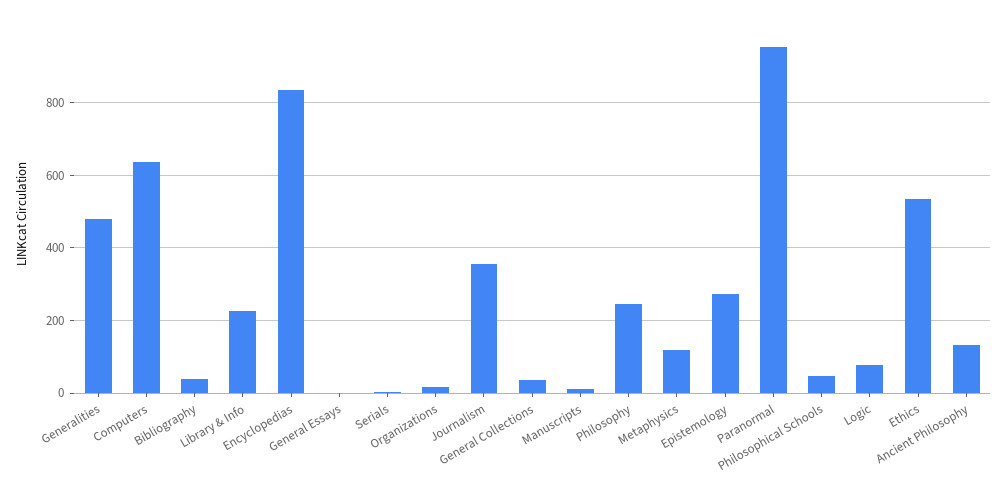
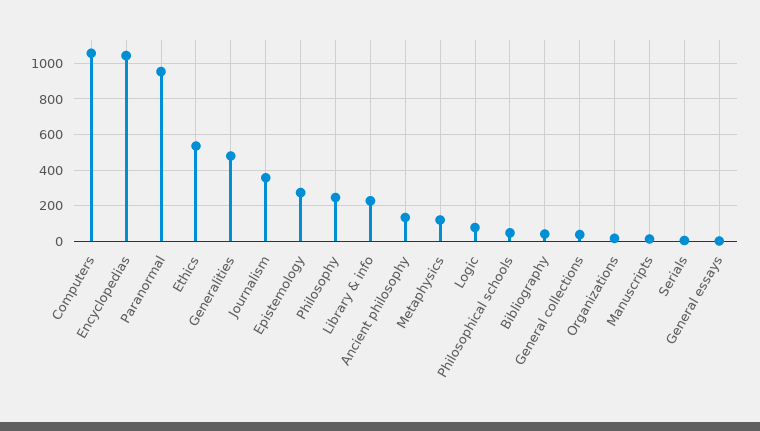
  {
    "Generalities": 480,
-   "Computers": 640,
+   "Computers": 1050,
    "Bibliography": 40,
    "Library & Info": 220,
-   "Encyclopedias": 840,
+   "Encyclopedias": 1050,
    "General Essays": 0,
    "Serials": 0,
    "Organizations": 20,
    "Journalism": 360,
    "General Collections": 40,
    "Manuscripts": 20,
    "Philosophy": 240,
    "Metaphysics": 120,
    "Epistemology": 280,
    "Paranormal": 960,
    "Philosophical Schools": 40,
    "Logic": 80,
    "Ethics": 540,
    "Ancient Philosophy": 140
  }

